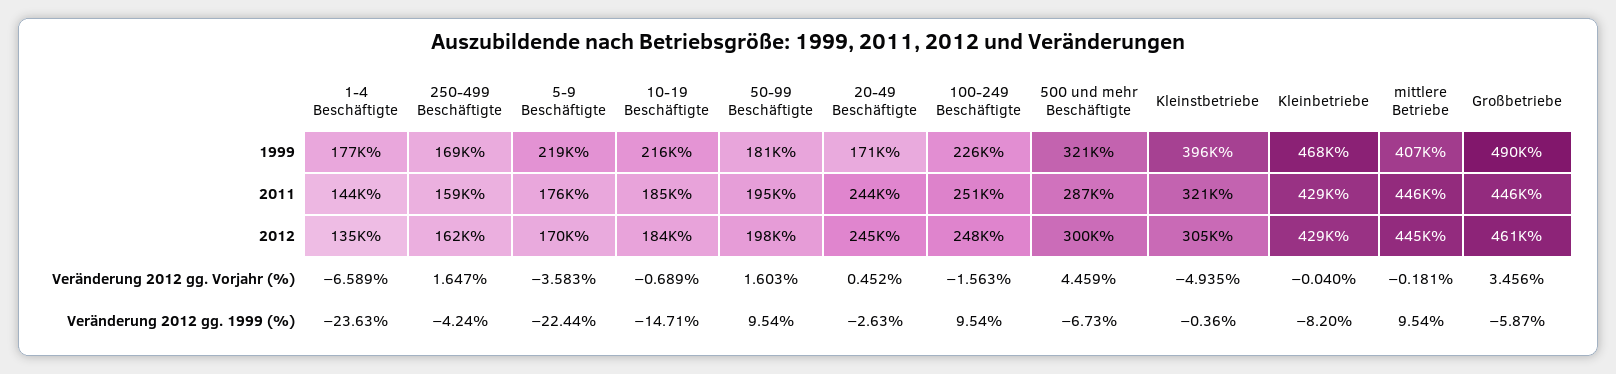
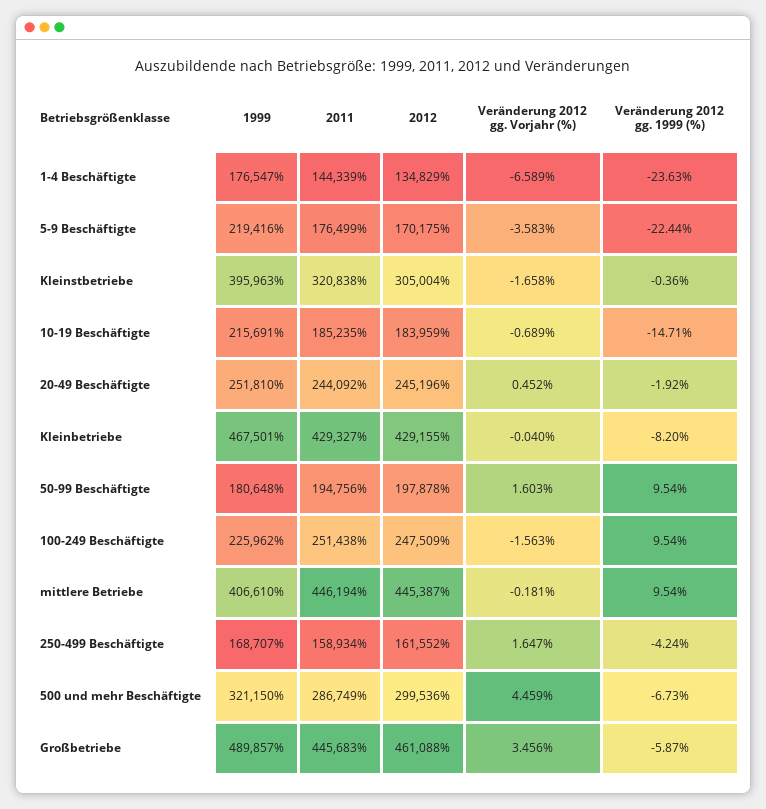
  {
    "1-4 Beschäftigte": {
      "1999": 176547,
      "2011": 144339,
      "2012": 134829,
      "Veränderung 2012 gg. Vorjahr (%)": -6.589,
      "Veränderung 2012 gg. 1999 (%)": -23.63
    },
    "250-499 Beschäftigte": {
      "1999": 168707,
      "2011": 158934,
      "2012": 161552,
      "Veränderung 2012 gg. Vorjahr (%)": 1.647,
      "Veränderung 2012 gg. 1999 (%)": -4.24
    },
    "5-9 Beschäftigte": {
      "1999": 219416,
      "2011": 176499,
      "2012": 170175,
      "Veränderung 2012 gg. Vorjahr (%)": -3.583,
      "Veränderung 2012 gg. 1999 (%)": -22.44
    },
    "10-19 Beschäftigte": {
      "1999": 215691,
      "2011": 185235,
      "2012": 183959,
      "Veränderung 2012 gg. Vorjahr (%)": -0.689,
      "Veränderung 2012 gg. 1999 (%)": -14.71
    },
    "50-99 Beschäftigte": {
      "1999": 180648,
      "2011": 194756,
      "2012": 197878,
      "Veränderung 2012 gg. Vorjahr (%)": 1.603,
      "Veränderung 2012 gg. 1999 (%)": 9.54
    },
    "20-49 Beschäftigte": {
-     "1999": 171000,
+     "1999": 251810,
      "2011": 244092,
      "2012": 245196,
      "Veränderung 2012 gg. Vorjahr (%)": 0.452,
-     "Veränderung 2012 gg. 1999 (%)": -2.63
+     "Veränderung 2012 gg. 1999 (%)": -1.92
    },
    "100-249 Beschäftigte": {
      "1999": 225962,
      "2011": 251438,
      "2012": 247509,
      "Veränderung 2012 gg. Vorjahr (%)": -1.563,
      "Veränderung 2012 gg. 1999 (%)": 9.54
    },
    "500 und mehr Beschäftigte": {
      "1999": 321150,
      "2011": 286749,
      "2012": 299536,
      "Veränderung 2012 gg. Vorjahr (%)": 4.459,
      "Veränderung 2012 gg. 1999 (%)": -6.73
    },
    "Kleinstbetriebe": {
      "1999": 395963,
      "2011": 320838,
      "2012": 305004,
-     "Veränderung 2012 gg. Vorjahr (%)": -4.935,
+     "Veränderung 2012 gg. Vorjahr (%)": -1.658,
      "Veränderung 2012 gg. 1999 (%)": -0.36
    },
    "Kleinbetriebe": {
      "1999": 467501,
      "2011": 429327,
      "2012": 429155,
      "Veränderung 2012 gg. Vorjahr (%)": -0.04,
      "Veränderung 2012 gg. 1999 (%)": -8.2
    },
    "mittlere Betriebe": {
      "1999": 406610,
      "2011": 446194,
      "2012": 445387,
      "Veränderung 2012 gg. Vorjahr (%)": -0.181,
      "Veränderung 2012 gg. 1999 (%)": 9.54
    },
    "Großbetriebe": {
      "1999": 489857,
      "2011": 445683,
      "2012": 461088,
      "Veränderung 2012 gg. Vorjahr (%)": 3.456,
      "Veränderung 2012 gg. 1999 (%)": -5.87
    }
  }

